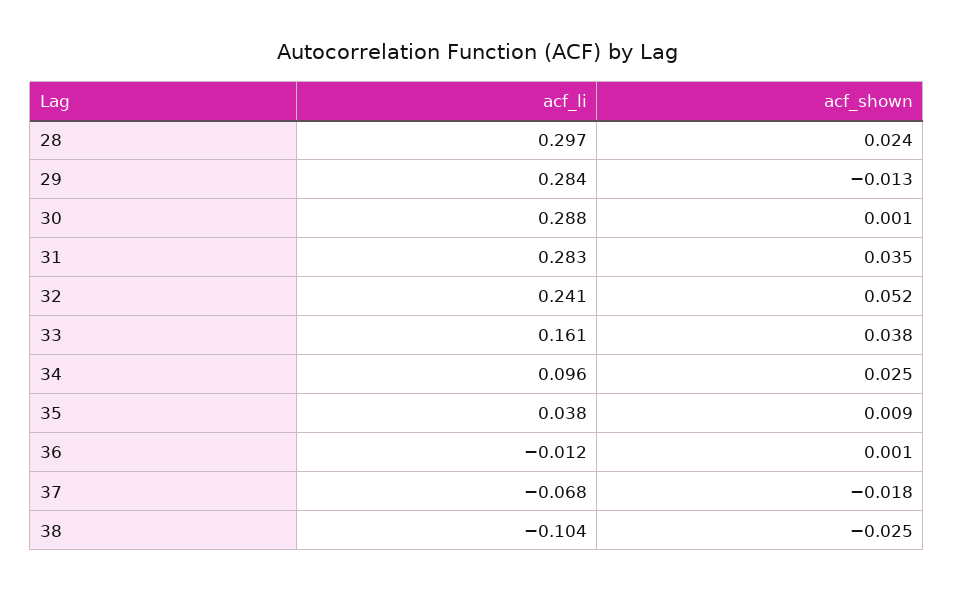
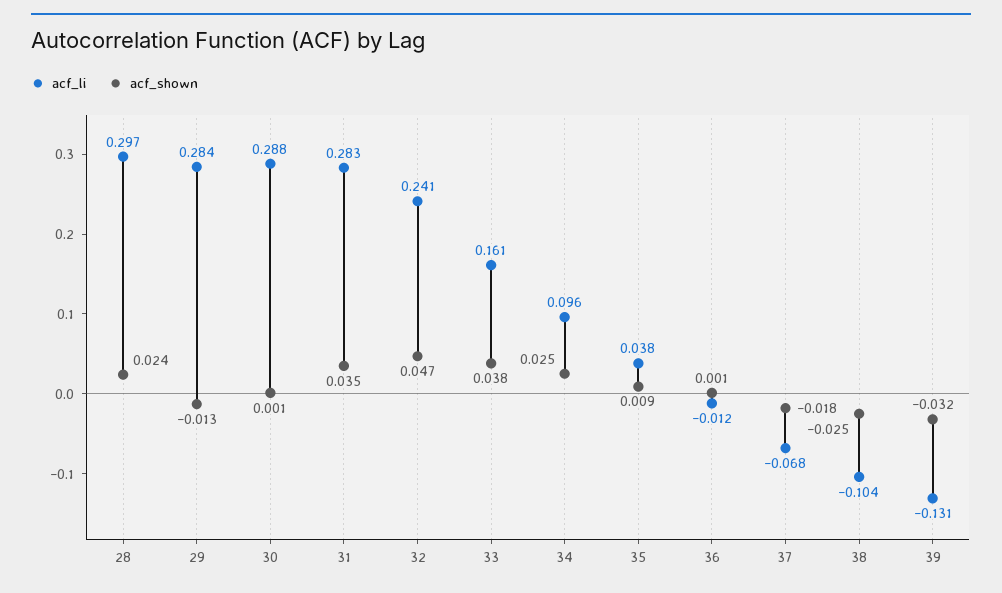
  {
    "acf_li": {
      "28": 0.297,
      "29": 0.284,
      "30": 0.288,
      "31": 0.283,
      "32": 0.241,
      "33": 0.161,
      "34": 0.096,
      "35": 0.038,
      "36": -0.012,
      "37": -0.068,
-     "38": -0.104
+     "38": -0.104,
+     "39": -0.131
    },
    "acf_shown": {
      "28": 0.024,
      "29": -0.013,
      "30": 0.001,
      "31": 0.035,
-     "32": 0.052,
+     "32": 0.047,
      "33": 0.038,
      "34": 0.025,
      "35": 0.009,
      "36": 0.001,
      "37": -0.018,
-     "38": -0.025
+     "38": -0.025,
+     "39": -0.032
    }
  }

